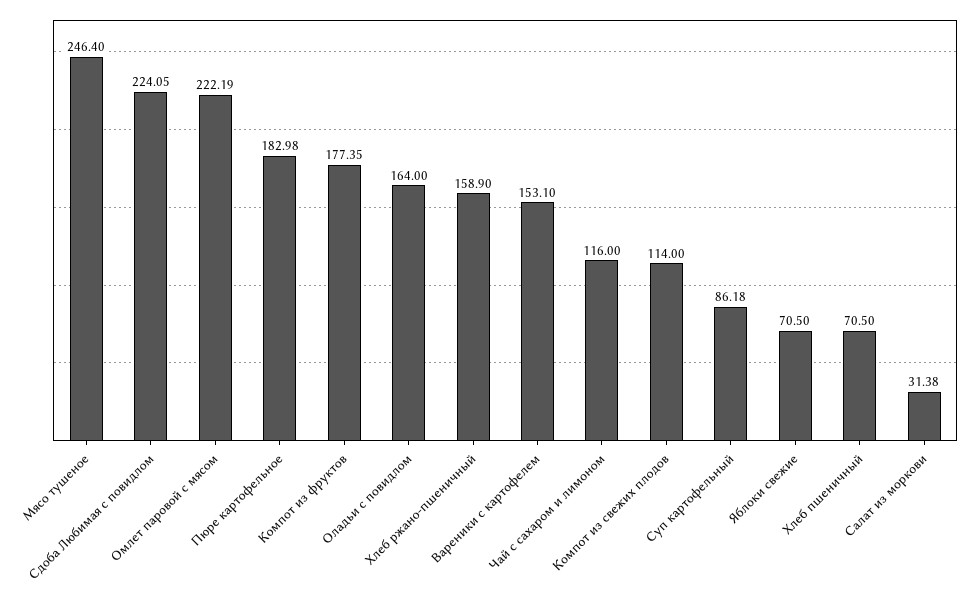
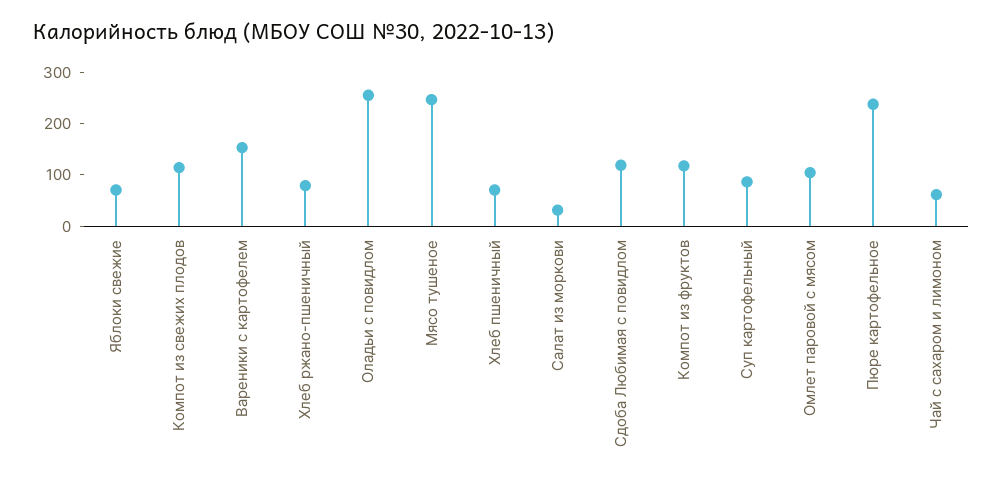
  {
    "Мясо тушеное": 246.4,
-   "Сдоба Любимая с повидлом": 224.05,
+   "Сдоба Любимая с повидлом": 120,
-   "Омлет паровой с мясом": 222.19,
+   "Омлет паровой с мясом": 100,
-   "Пюре картофельное": 182.98,
+   "Пюре картофельное": 240,
-   "Компот из фруктов": 177.35,
+   "Компот из фруктов": 120,
-   "Оладьи с повидлом": 164,
+   "Оладьи с повидлом": 260,
-   "Хлеб ржано-пшеничный": 158.9,
+   "Хлеб ржано-пшеничный": 80,
    "Вареники с картофелем": 153.1,
-   "Чай с сахаром и лимоном": 116,
+   "Чай с сахаром и лимоном": 60,
    "Компот из свежих плодов": 114,
    "Суп картофельный": 86.18,
    "Яблоки свежие": 70.5,
    "Хлеб пшеничный": 70.5,
    "Салат из моркови": 31.38
  }

